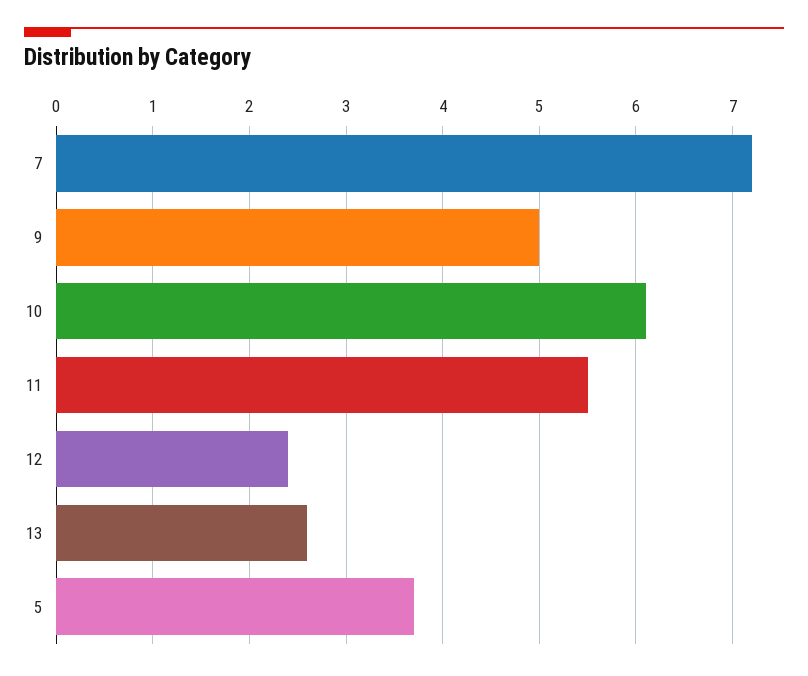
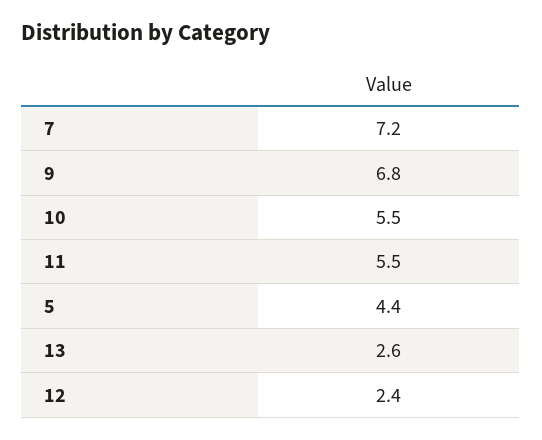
  {
    "7": 7.2,
-   "9": 5,
+   "9": 6.8,
-   "10": 6.1,
+   "10": 5.5,
    "11": 5.5,
    "12": 2.4,
    "13": 2.6,
-   "5": 3.7
+   "5": 4.4
  }

